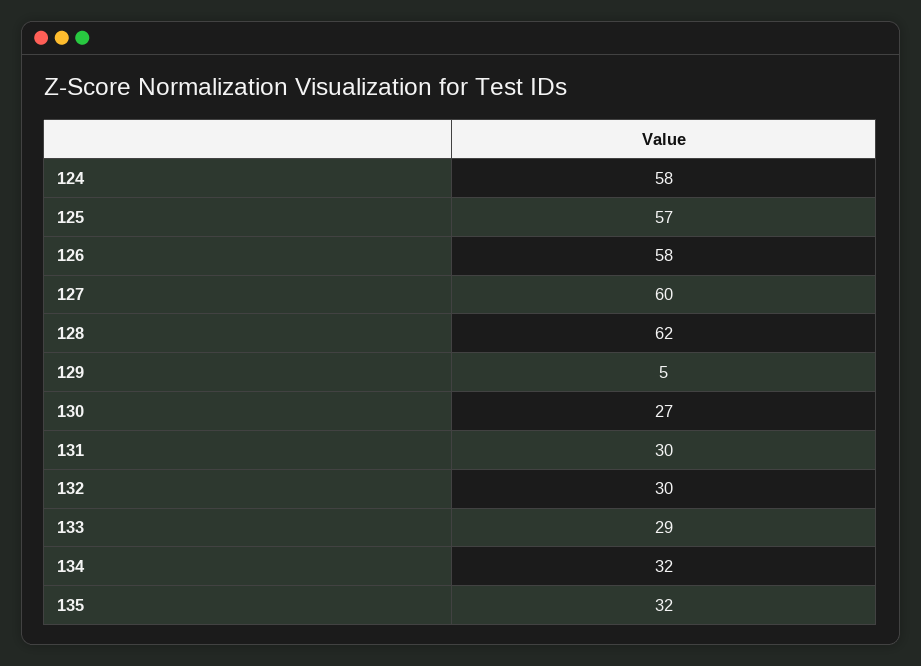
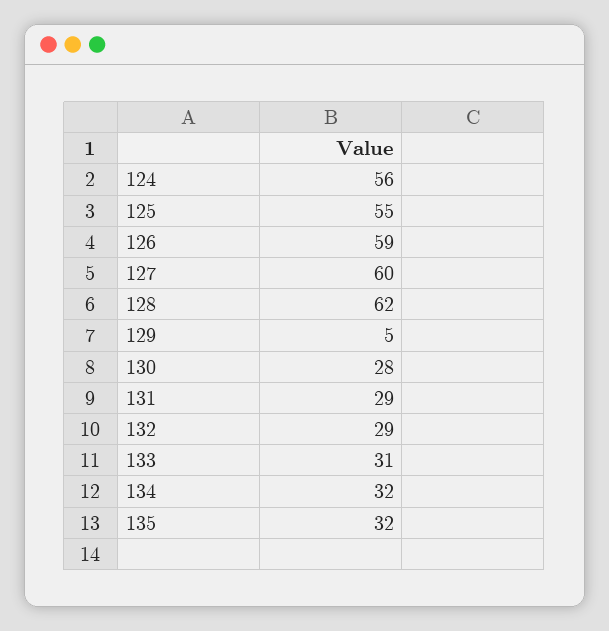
  {
-   "124": 58,
+   "124": 56,
-   "125": 57,
+   "125": 55,
-   "126": 58,
+   "126": 59,
    "127": 60,
    "128": 62,
    "129": 5,
-   "130": 27,
+   "130": 28,
-   "131": 30,
+   "131": 29,
-   "132": 30,
+   "132": 29,
-   "133": 29,
+   "133": 31,
    "134": 32,
    "135": 32
  }

